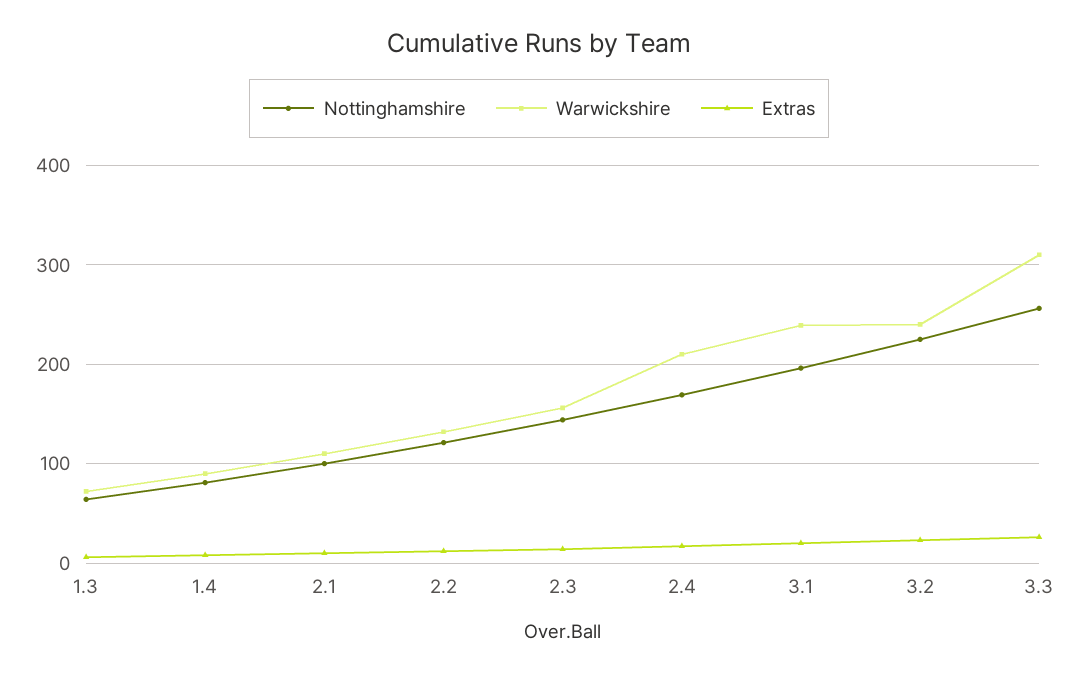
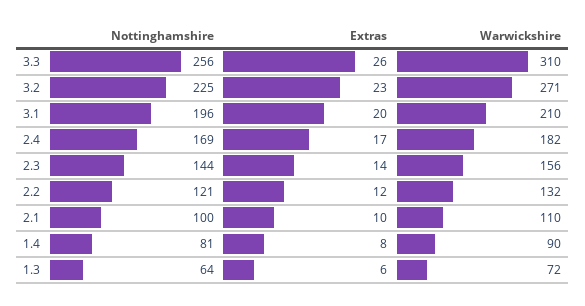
  {
    "Nottinghamshire": {
      "1.3": 64,
      "1.4": 81,
      "2.1": 100,
      "2.2": 121,
      "2.3": 144,
      "2.4": 169,
      "3.1": 196,
      "3.2": 225,
      "3.3": 256
    },
    "Warwickshire": {
      "1.3": 72,
      "1.4": 90,
      "2.1": 110,
      "2.2": 132,
      "2.3": 156,
-     "2.4": 210,
+     "2.4": 182,
-     "3.1": 240,
+     "3.1": 210,
-     "3.2": 240,
+     "3.2": 271,
      "3.3": 310
    },
    "Extras": {
      "1.3": 6,
      "1.4": 8,
      "2.1": 10,
      "2.2": 12,
      "2.3": 14,
      "2.4": 17,
      "3.1": 20,
      "3.2": 23,
      "3.3": 26
    }
  }

